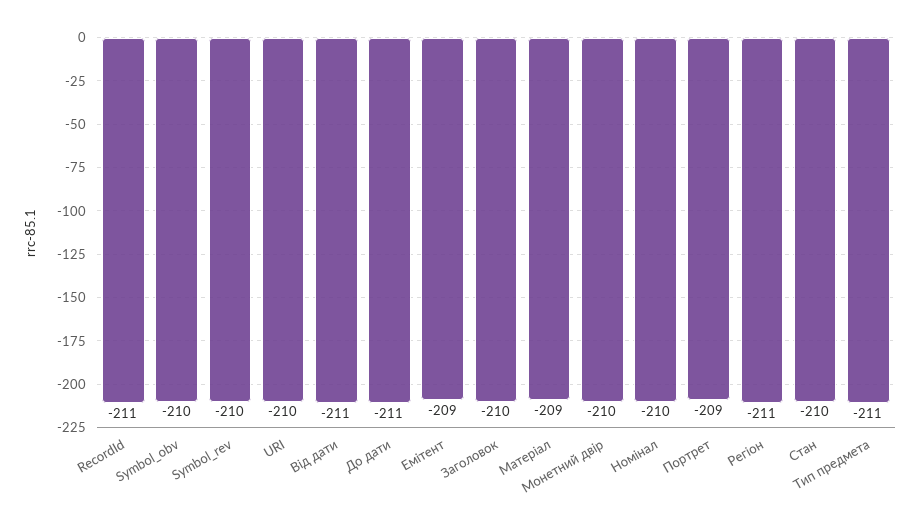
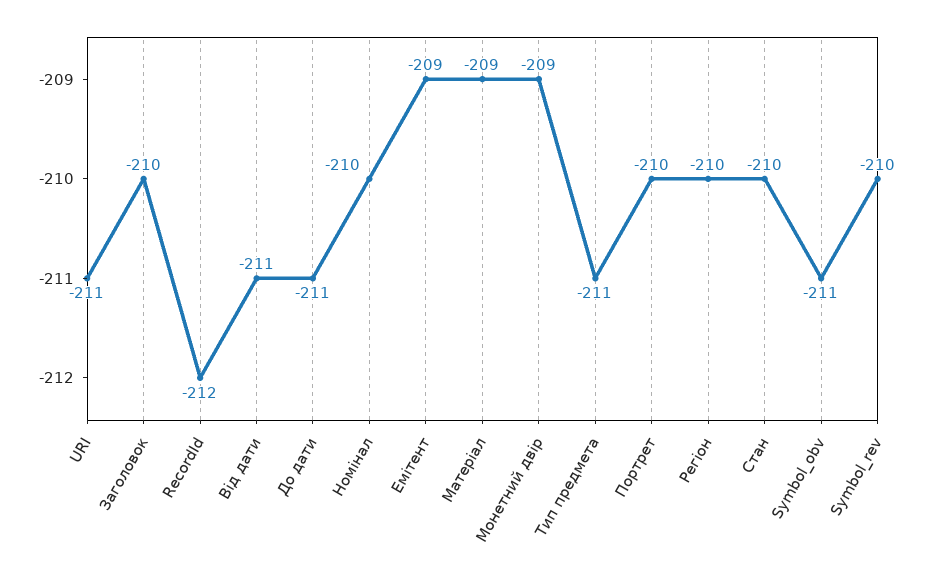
  {
-   "RecordId": -211,
+   "RecordId": -212,
-   "Symbol_obv": -210,
+   "Symbol_obv": -211,
    "Symbol_rev": -210,
-   "URI": -210,
+   "URI": -211,
    "Від дати": -211,
    "До дати": -211,
    "Емітент": -209,
    "Заголовок": -210,
    "Матеріал": -209,
-   "Монетний двір": -210,
+   "Монетний двір": -209,
    "Номінал": -210,
-   "Портрет": -209,
+   "Портрет": -210,
-   "Регіон": -211,
+   "Регіон": -210,
    "Стан": -210,
    "Тип предмета": -211
  }

